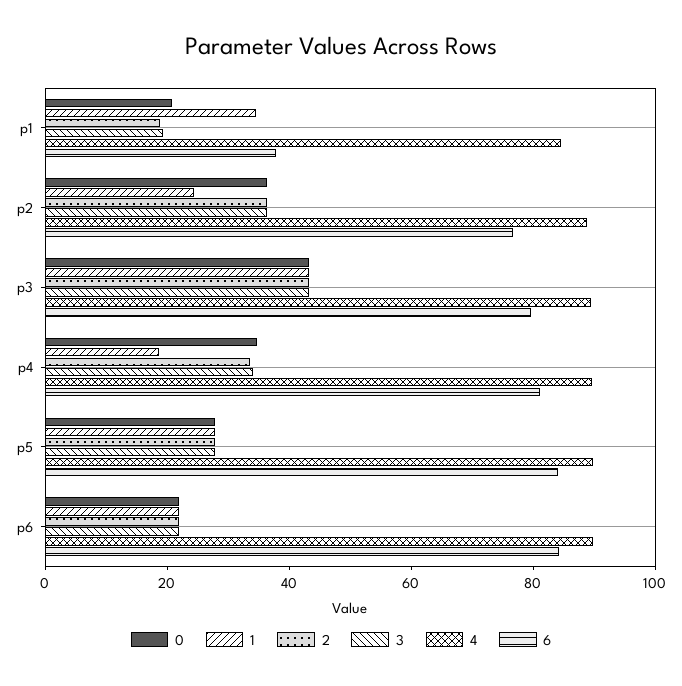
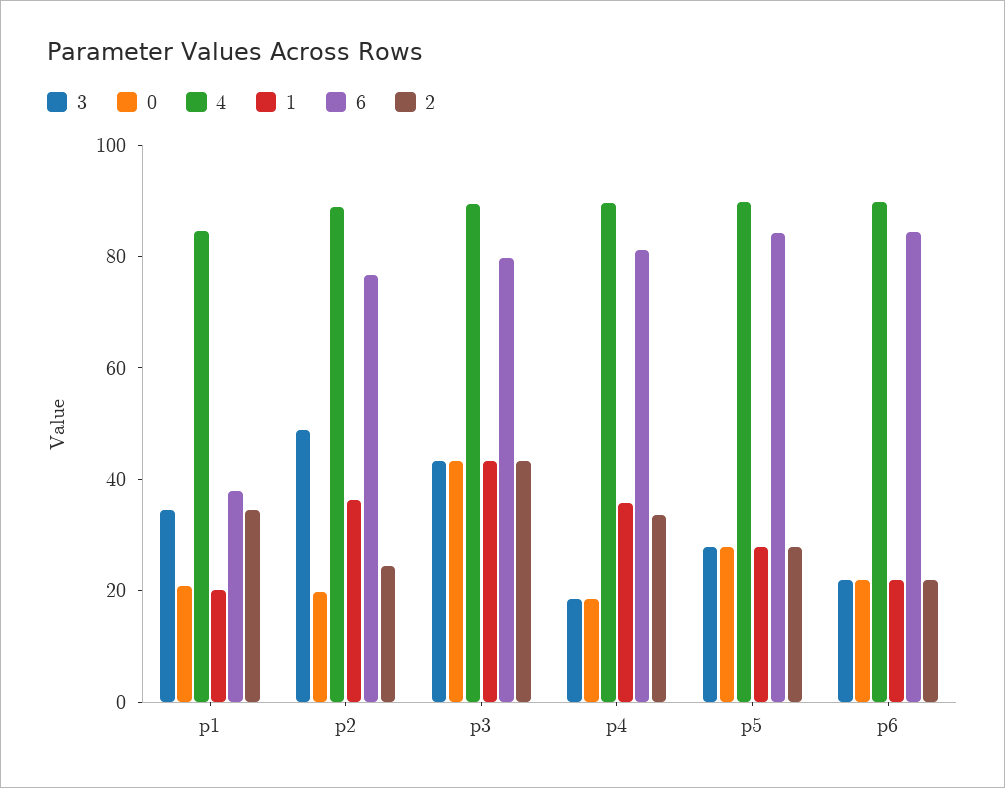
  {
    "0": {
      "p1": 20,
-     "p2": 35,
+     "p2": 20,
      "p3": 45,
-     "p4": 35,
+     "p4": 20,
      "p5": 30,
      "p6": 20
    },
    "1": {
-     "p1": 35,
+     "p1": 20,
-     "p2": 25,
+     "p2": 35,
      "p3": 45,
-     "p4": 20,
+     "p4": 35,
      "p5": 30,
      "p6": 20
    },
    "2": {
-     "p1": 20,
+     "p1": 35,
-     "p2": 35,
+     "p2": 25,
      "p3": 45,
      "p4": 35,
      "p5": 30,
      "p6": 20
    },
    "3": {
-     "p1": 20,
+     "p1": 35,
-     "p2": 35,
+     "p2": 50,
      "p3": 45,
-     "p4": 35,
+     "p4": 20,
      "p5": 30,
      "p6": 20
    },
    "4": {
      "p1": 85,
      "p2": 90,
      "p3": 90,
      "p4": 90,
      "p5": 90,
      "p6": 90
    },
    "6": {
      "p1": 40,
      "p2": 75,
      "p3": 80,
      "p4": 80,
      "p5": 85,
      "p6": 85
    }
  }

